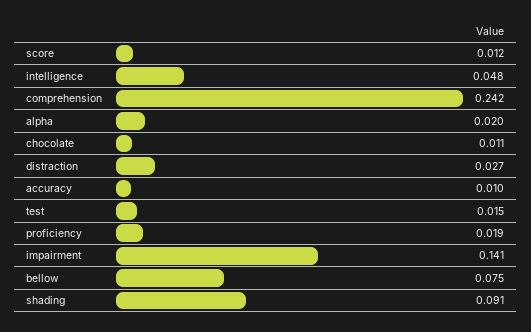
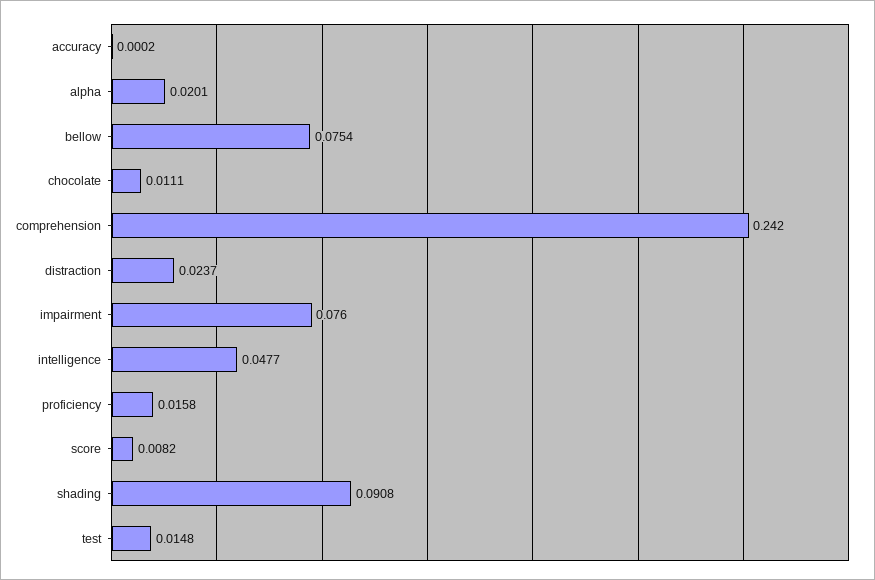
  {
-   "score": 0.012,
+   "score": 0.0082,
    "intelligence": 0.0477,
    "comprehension": 0.242,
    "alpha": 0.0201,
    "chocolate": 0.0111,
-   "distraction": 0.027,
+   "distraction": 0.0237,
-   "accuracy": 0.01,
+   "accuracy": 0.0002,
    "test": 0.0148,
-   "proficiency": 0.019,
+   "proficiency": 0.0158,
-   "impairment": 0.141,
+   "impairment": 0.076,
    "bellow": 0.0754,
    "shading": 0.0908
  }

